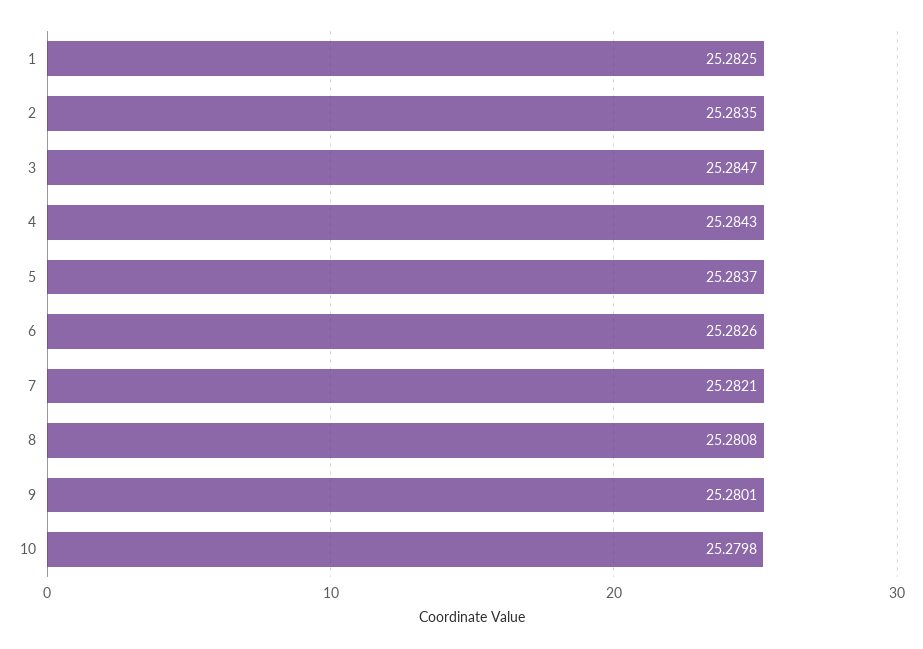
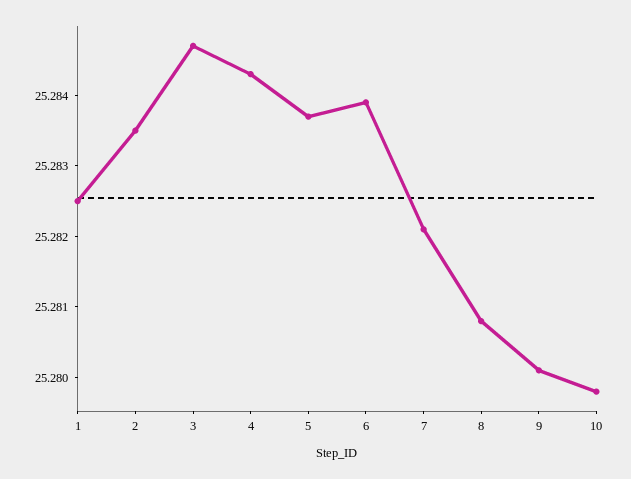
  {
    "1": 25.2825,
    "2": 25.2835,
    "3": 25.2847,
    "4": 25.2843,
    "5": 25.2837,
-   "6": 25.2826,
+   "6": 25.284,
    "7": 25.2821,
    "8": 25.2808,
    "9": 25.2801,
    "10": 25.2798
  }

